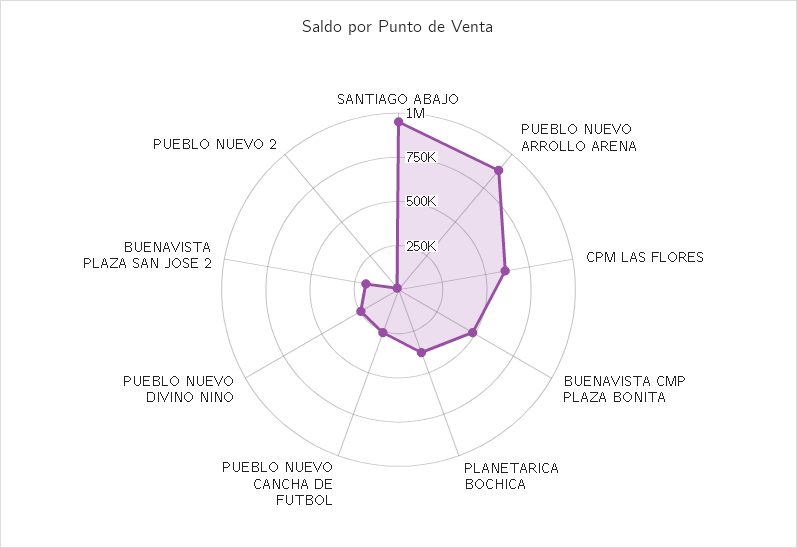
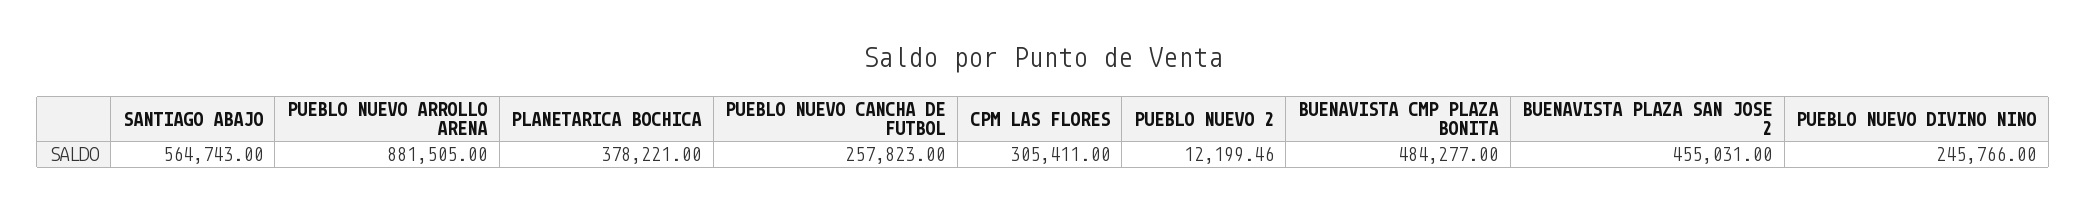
  {
-   "SANTIAGO ABAJO": 950000,
+   "SANTIAGO ABAJO": 564743,
    "PUEBLO NUEVO ARROLLO ARENA": 881505,
-   "CPM LAS FLORES": 600000,
+   "CPM LAS FLORES": 305411,
    "BUENAVISTA CMP PLAZA BONITA": 484277,
    "PLANETARICA BOCHICA": 378221,
    "PUEBLO NUEVO CANCHA DE FUTBOL": 257823,
    "PUEBLO NUEVO DIVINO NINO": 245766,
-   "BUENAVISTA PLAZA SAN JOSE 2": 200000,
+   "BUENAVISTA PLAZA SAN JOSE 2": 455031,
    "PUEBLO NUEVO 2": 12199.46
  }

